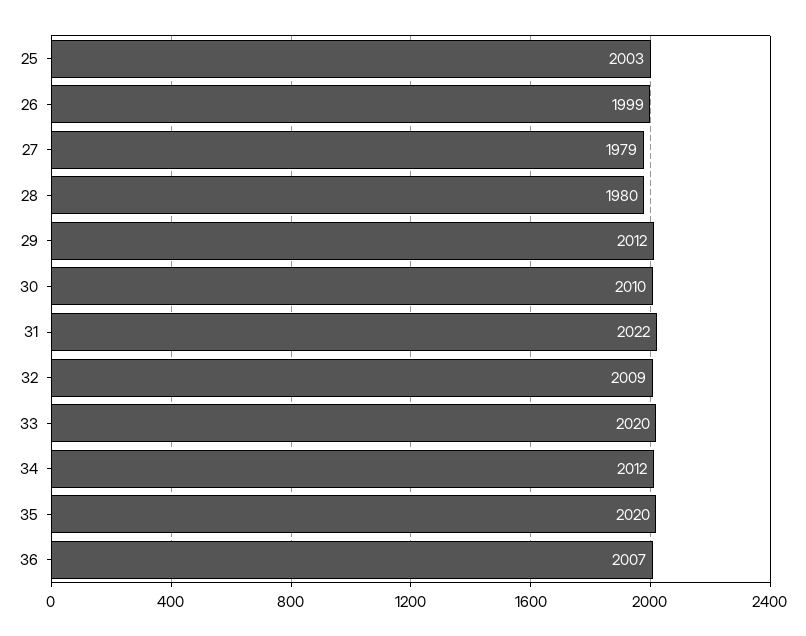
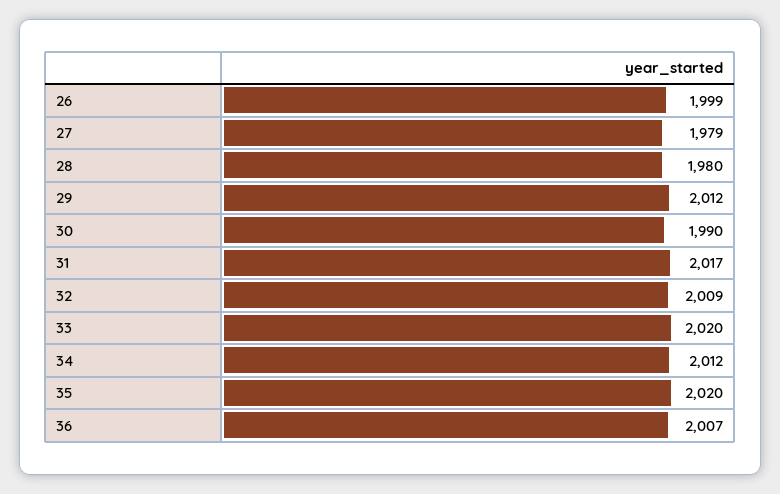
  {
-   "25": 2003,
    "26": 1999,
    "27": 1979,
    "28": 1980,
    "29": 2012,
-   "30": 2010,
+   "30": 1990,
-   "31": 2022,
+   "31": 2017,
    "32": 2009,
    "33": 2020,
    "34": 2012,
    "35": 2020,
    "36": 2007
  }

